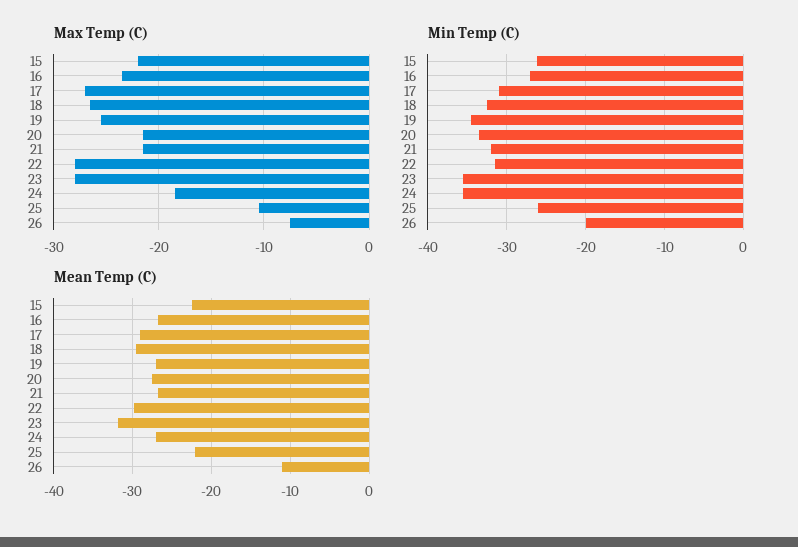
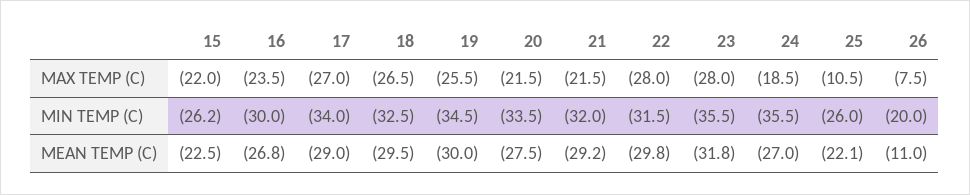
  {
    "Max Temp (C)": {
      "15": -22,
      "16": -23.5,
      "17": -27,
      "18": -26.5,
      "19": -25.5,
      "20": -21.5,
      "21": -21.5,
      "22": -28,
      "23": -28,
      "24": -18.5,
      "25": -10.5,
      "26": -7.5
    },
    "Min Temp (C)": {
      "15": -26.2,
-     "16": -27,
+     "16": -30,
-     "17": -31,
+     "17": -34,
      "18": -32.5,
      "19": -34.5,
      "20": -33.5,
      "21": -32,
      "22": -31.5,
      "23": -35.5,
      "24": -35.5,
      "25": -26,
      "26": -20
    },
    "Mean Temp (C)": {
      "15": -22.5,
      "16": -26.8,
      "17": -29,
      "18": -29.5,
-     "19": -27,
+     "19": -30,
      "20": -27.5,
-     "21": -27,
+     "21": -29.2,
      "22": -29.8,
      "23": -31.8,
      "24": -27,
      "25": -22.1,
      "26": -11
    }
  }

